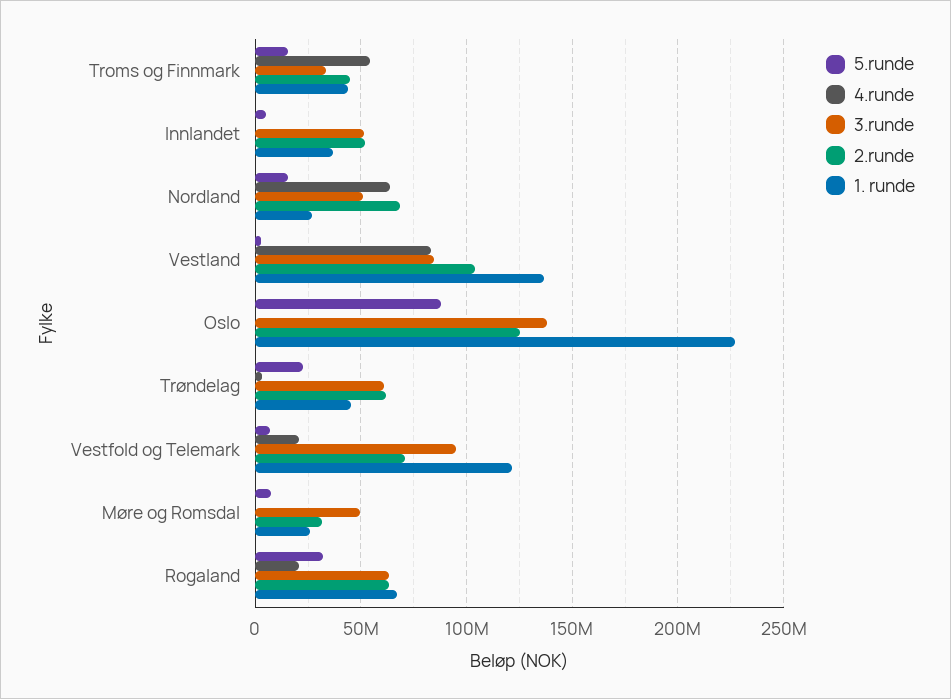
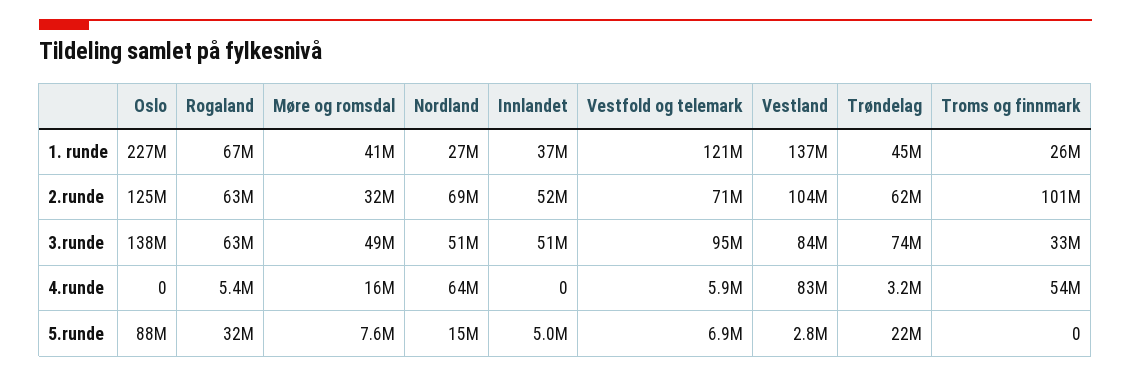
  {
    "5.runde": {
-     "Troms og Finnmark": 15000000,
+     "Troms og Finnmark": 0,
      "Innlandet": 5000000,
      "Nordland": 15000000,
      "Vestland": 2800000,
      "Oslo": 88000000,
      "Trøndelag": 22000000,
      "Vestfold og Telemark": 6900000,
      "Møre og Romsdal": 7600000,
      "Rogaland": 32000000
    },
    "4.runde": {
      "Troms og Finnmark": 54000000,
      "Innlandet": 0,
      "Nordland": 64000000,
      "Vestland": 83000000,
      "Oslo": 0,
      "Trøndelag": 3200000,
-     "Vestfold og Telemark": 20000000,
+     "Vestfold og Telemark": 5900000,
-     "Møre og Romsdal": 0,
+     "Møre og Romsdal": 16000000,
-     "Rogaland": 20000000
+     "Rogaland": 5400000
    },
    "3.runde": {
      "Troms og Finnmark": 33000000,
      "Innlandet": 51000000,
      "Nordland": 51000000,
      "Vestland": 84000000,
      "Oslo": 138000000,
-     "Trøndelag": 60000000,
+     "Trøndelag": 74000000,
      "Vestfold og Telemark": 95000000,
      "Møre og Romsdal": 49000000,
      "Rogaland": 63000000
    },
    "2.runde": {
-     "Troms og Finnmark": 45000000,
+     "Troms og Finnmark": 101000000,
      "Innlandet": 52000000,
      "Nordland": 69000000,
      "Vestland": 104000000,
      "Oslo": 125000000,
      "Trøndelag": 62000000,
      "Vestfold og Telemark": 71000000,
      "Møre og Romsdal": 32000000,
      "Rogaland": 63000000
    },
    "1. runde": {
-     "Troms og Finnmark": 45000000,
+     "Troms og Finnmark": 26000000,
      "Innlandet": 37000000,
      "Nordland": 27000000,
      "Vestland": 137000000,
      "Oslo": 227000000,
      "Trøndelag": 45000000,
      "Vestfold og Telemark": 121000000,
-     "Møre og Romsdal": 25000000,
+     "Møre og Romsdal": 41000000,
      "Rogaland": 67000000
    }
  }

